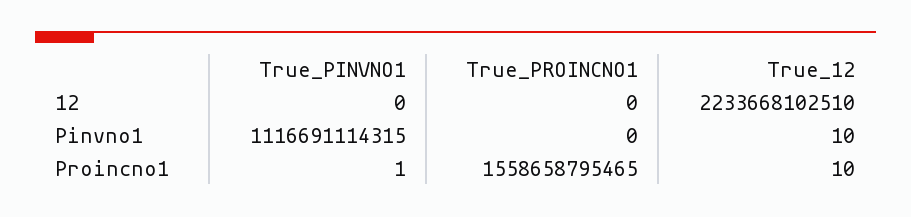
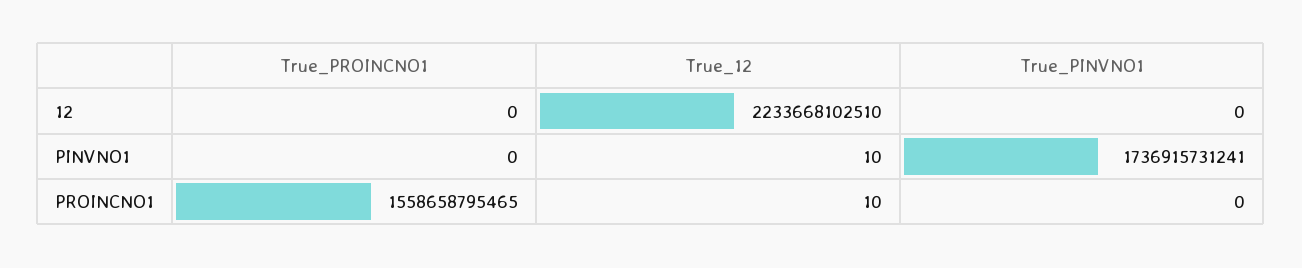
  {
    "True_PINVNO1": {
      "12": 0,
-     "Pinvno1": 1116691114315,
+     "Pinvno1": 1736915731241,
-     "Proincno1": 1
+     "Proincno1": 0
    },
    "True_PROINCNO1": {
      "12": 0,
      "Pinvno1": 0,
      "Proincno1": 1558658795465
    },
    "True_12": {
      "12": 2233668102510,
      "Pinvno1": 10,
      "Proincno1": 10
    }
  }

